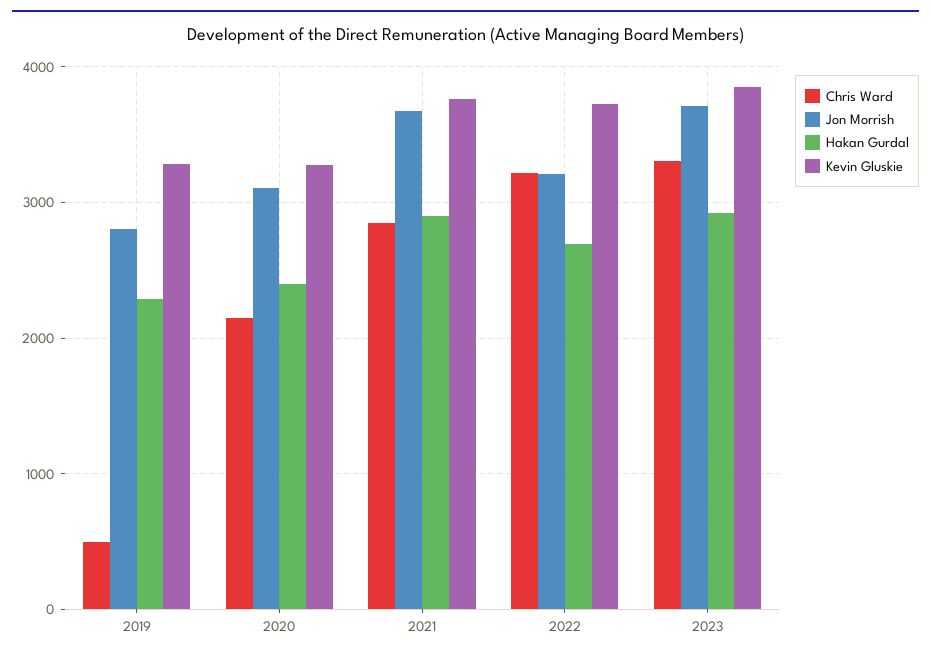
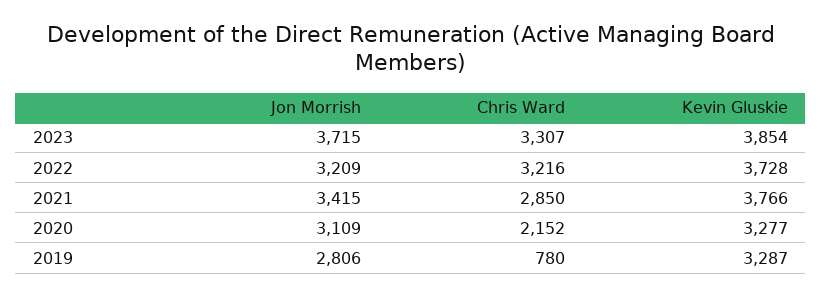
  {
    "Chris Ward": {
-     "2019": 500,
+     "2019": 780,
      "2020": 2152,
      "2021": 2850,
      "2022": 3216,
      "2023": 3307
    },
    "Jon Morrish": {
      "2019": 2806,
      "2020": 3109,
-     "2021": 3700,
+     "2021": 3415,
      "2022": 3209,
      "2023": 3715
    },
-   "Hakan Gurdal": {
-     "2019": 2300,
-     "2020": 2400,
-     "2021": 2900,
-     "2022": 2700,
-     "2023": 2900
-   },
    "Kevin Gluskie": {
      "2019": 3287,
      "2020": 3277,
      "2021": 3766,
      "2022": 3728,
      "2023": 3854
    }
  }

